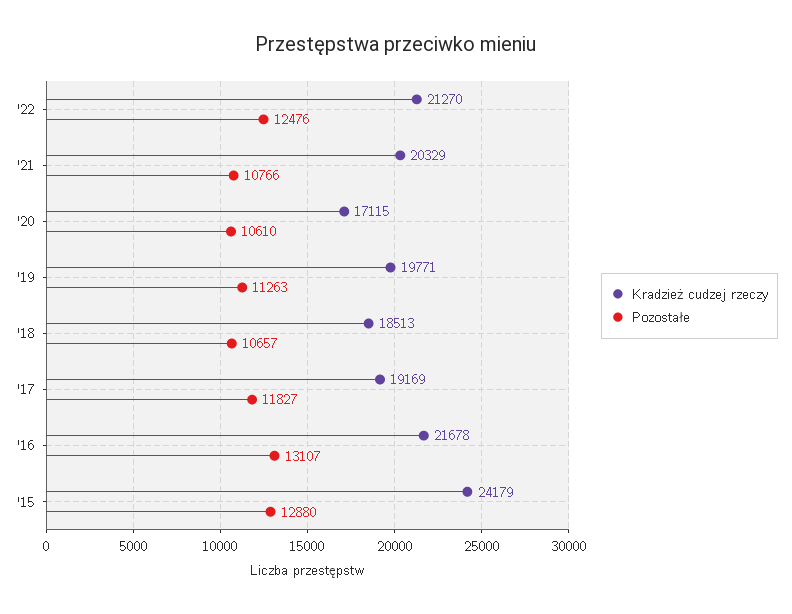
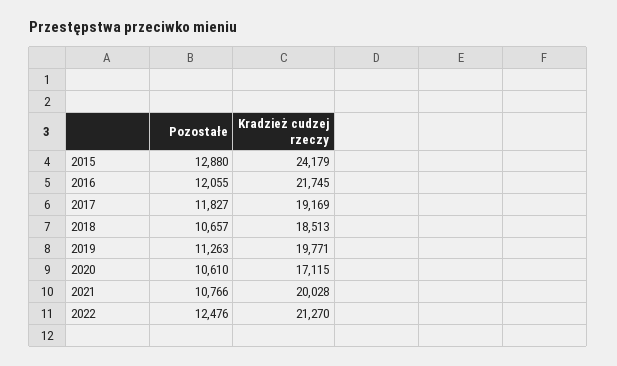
  {
    "Kradzież cudzej rzeczy": {
      "'22": 21270,
-     "'21": 20329,
+     "'21": 20028,
      "'20": 17115,
      "'19": 19771,
      "'18": 18513,
      "'17": 19169,
-     "'16": 21678,
+     "'16": 21745,
      "'15": 24179
    },
    "Pozostałe": {
      "'22": 12476,
      "'21": 10766,
      "'20": 10610,
      "'19": 11263,
      "'18": 10657,
      "'17": 11827,
-     "'16": 13107,
+     "'16": 12055,
      "'15": 12880
    }
  }

